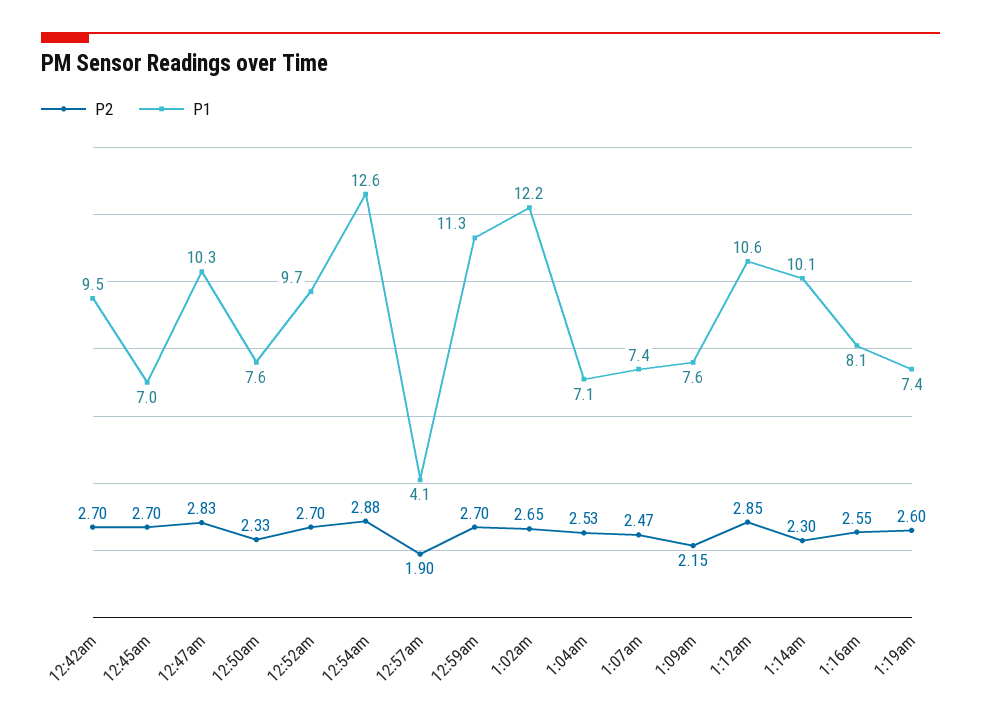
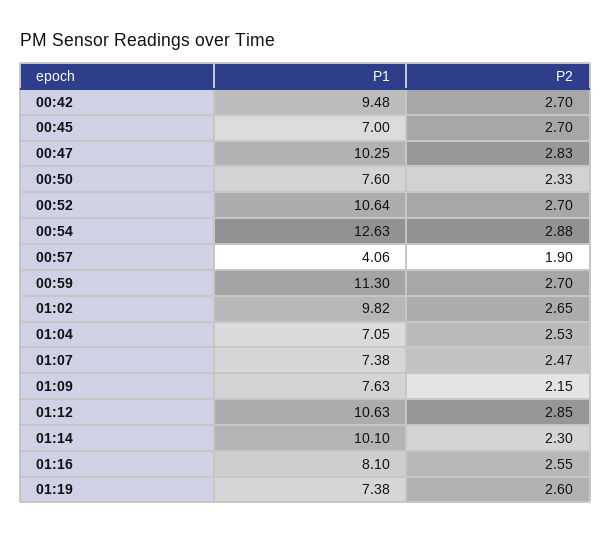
  {
    "P2": {
      "12:42am": 2.7,
      "12:45am": 2.7,
      "12:47am": 2.83,
      "12:50am": 2.33,
      "12:52am": 2.7,
      "12:54am": 2.88,
      "12:57am": 1.9,
      "12:59am": 2.7,
      "1:02am": 2.65,
      "1:04am": 2.53,
      "1:07am": 2.47,
      "1:09am": 2.15,
      "1:12am": 2.85,
      "1:14am": 2.3,
      "1:16am": 2.55,
      "1:19am": 2.6
    },
    "P1": {
      "12:42am": 9.48,
      "12:45am": 7,
      "12:47am": 10.25,
      "12:50am": 7.6,
-     "12:52am": 9.7,
+     "12:52am": 10.64,
      "12:54am": 12.63,
      "12:57am": 4.06,
      "12:59am": 11.3,
-     "1:02am": 12.2,
+     "1:02am": 9.82,
      "1:04am": 7.05,
      "1:07am": 7.38,
      "1:09am": 7.63,
      "1:12am": 10.63,
      "1:14am": 10.1,
      "1:16am": 8.1,
      "1:19am": 7.38
    }
  }

